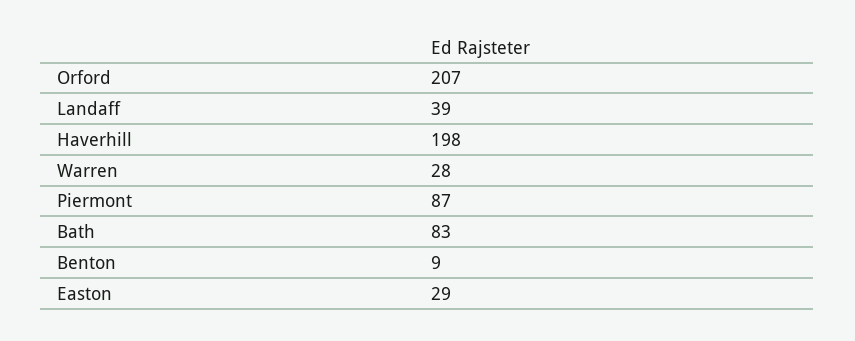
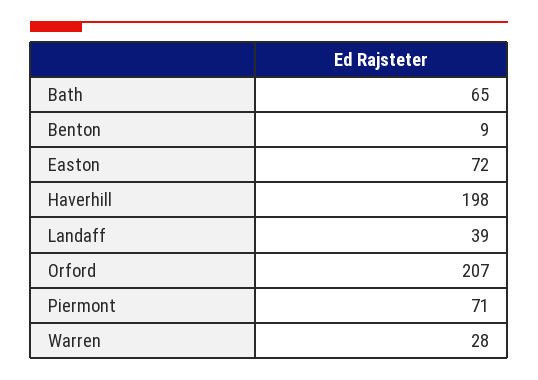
  {
    "Orford": 207,
    "Landaff": 39,
    "Haverhill": 198,
    "Warren": 28,
-   "Piermont": 87,
+   "Piermont": 71,
-   "Bath": 83,
+   "Bath": 65,
    "Benton": 9,
-   "Easton": 29
+   "Easton": 72
  }

